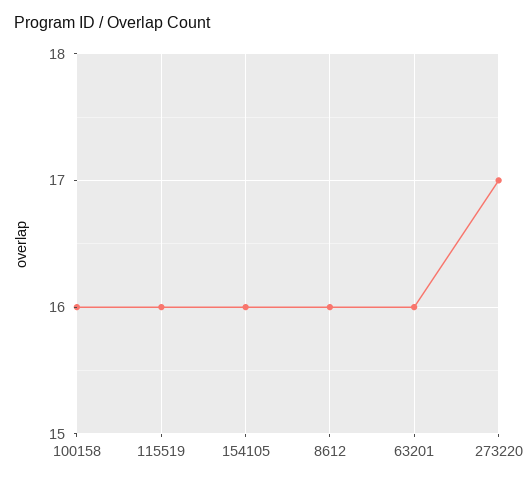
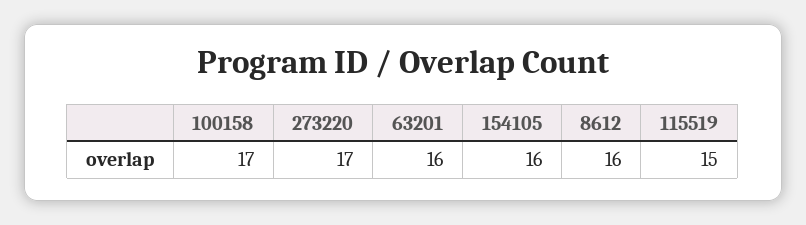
  {
-   "100158": 16,
+   "100158": 17,
-   "115519": 16,
+   "115519": 15,
    "154105": 16,
    "8612": 16,
    "63201": 16,
    "273220": 17
  }

